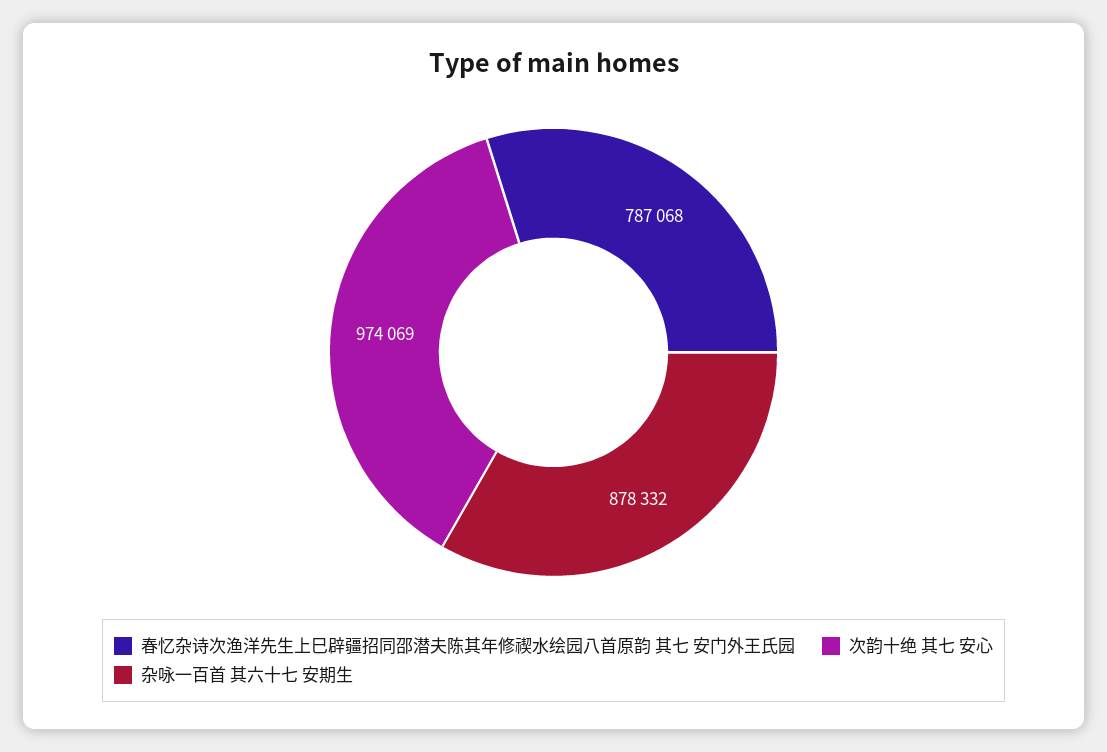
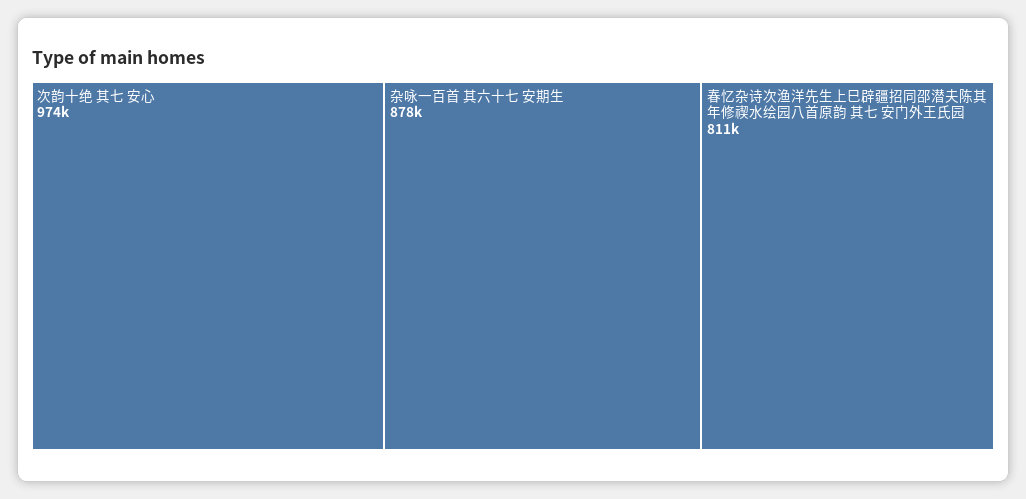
  {
-   "春忆杂诗次渔洋先生上巳辟疆招同邵潜夫陈其年修禊水绘园八首原韵 其七 安门外王氏园": 787068,
+   "春忆杂诗次渔洋先生上巳辟疆招同邵潜夫陈其年修禊水绘园八首原韵 其七 安门外王氏园": 811000,
    "次韵十绝 其七 安心": 974069,
    "杂咏一百首 其六十七 安期生": 878332
  }

